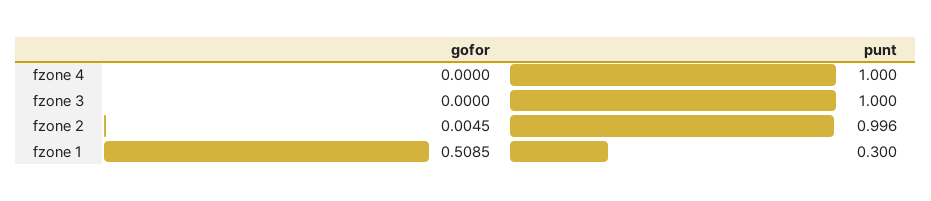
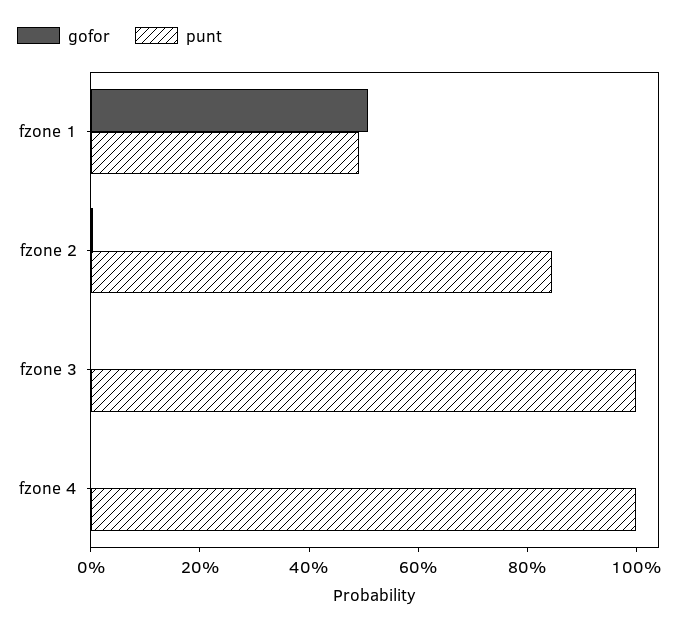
  {
    "gofor": {
      "fzone 4": 0,
      "fzone 3": 0,
      "fzone 2": 0.0045,
      "fzone 1": 0.5085
    },
    "punt": {
      "fzone 4": 1,
      "fzone 3": 1,
-     "fzone 2": 0.996,
+     "fzone 2": 0.85,
-     "fzone 1": 0.3
+     "fzone 1": 0.5
    }
  }

